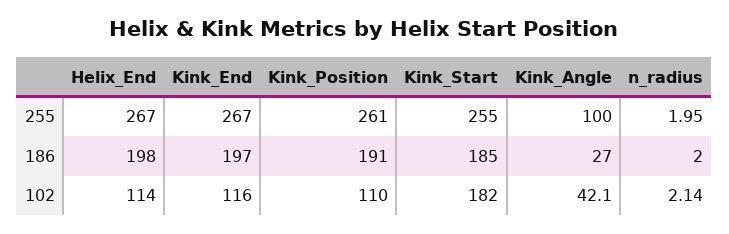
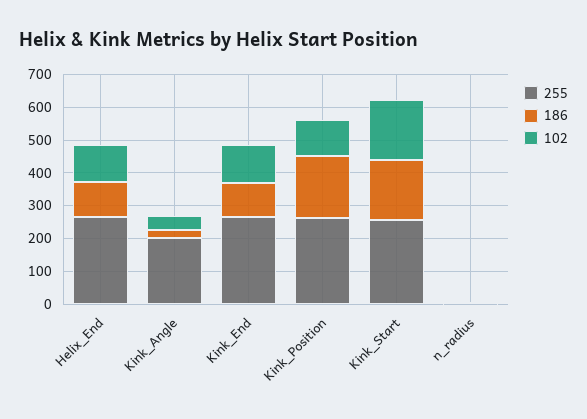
  {
    "255": {
      "Helix_End": 267,
      "Kink_End": 267,
      "Kink_Position": 261,
      "Kink_Start": 255,
-     "Kink_Angle": 100,
+     "Kink_Angle": 200,
      "n_radius": 1.95
    },
    "186": {
-     "Helix_End": 198,
+     "Helix_End": 100,
-     "Kink_End": 197,
+     "Kink_End": 100,
      "Kink_Position": 191,
      "Kink_Start": 185,
      "Kink_Angle": 27,
      "n_radius": 2
    },
    "102": {
      "Helix_End": 114,
      "Kink_End": 116,
      "Kink_Position": 110,
      "Kink_Start": 182,
      "Kink_Angle": 42.1,
      "n_radius": 2.14
    }
  }

